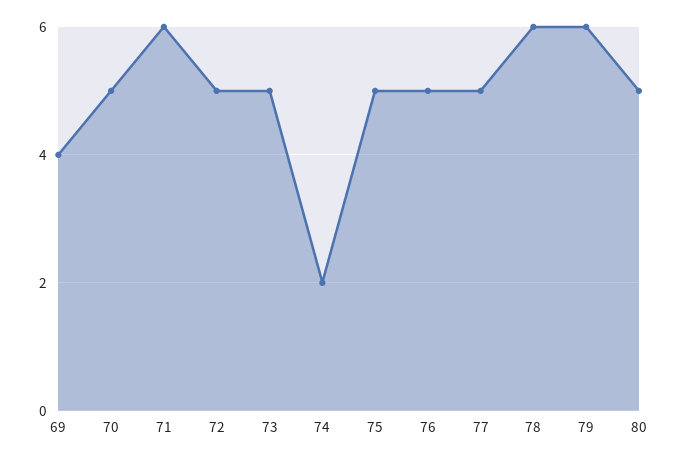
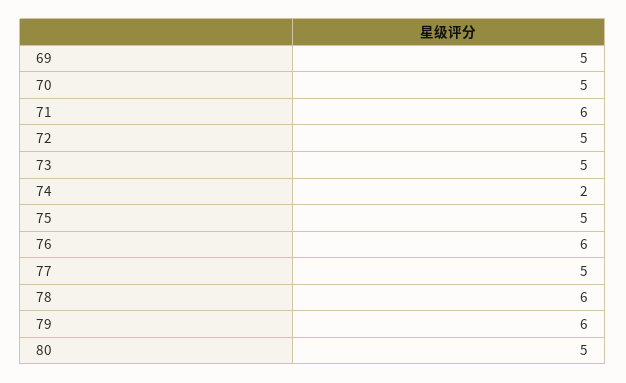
  {
-   "69": 4,
+   "69": 5,
    "70": 5,
    "71": 6,
    "72": 5,
    "73": 5,
    "74": 2,
    "75": 5,
-   "76": 5,
+   "76": 6,
    "77": 5,
    "78": 6,
    "79": 6,
    "80": 5
  }

